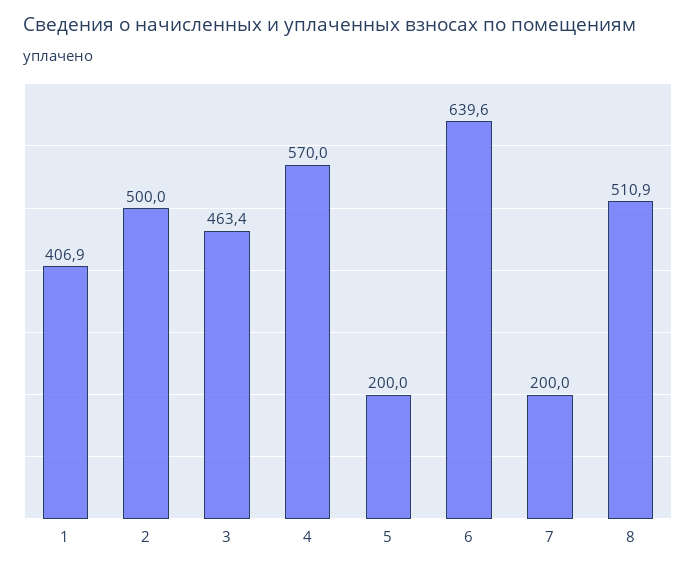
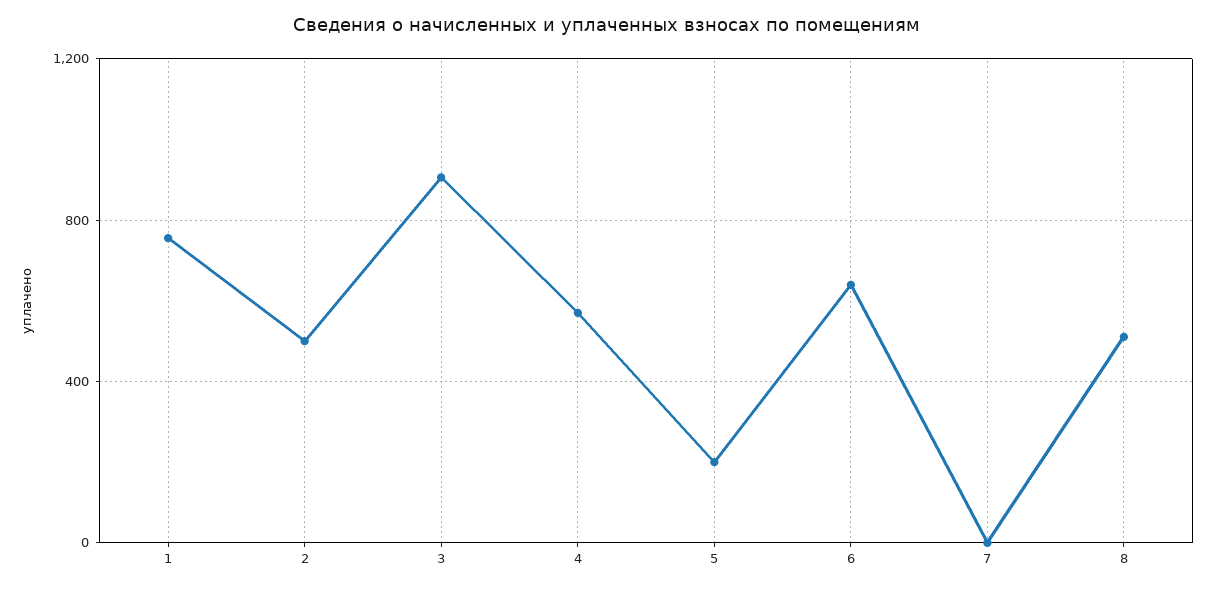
  {
-   "1": 406.9,
+   "1": 750,
    "2": 500,
-   "3": 463.4,
+   "3": 900,
    "4": 570,
    "5": 200,
    "6": 639.6,
-   "7": 200,
+   "7": 0,
    "8": 510.9
  }

